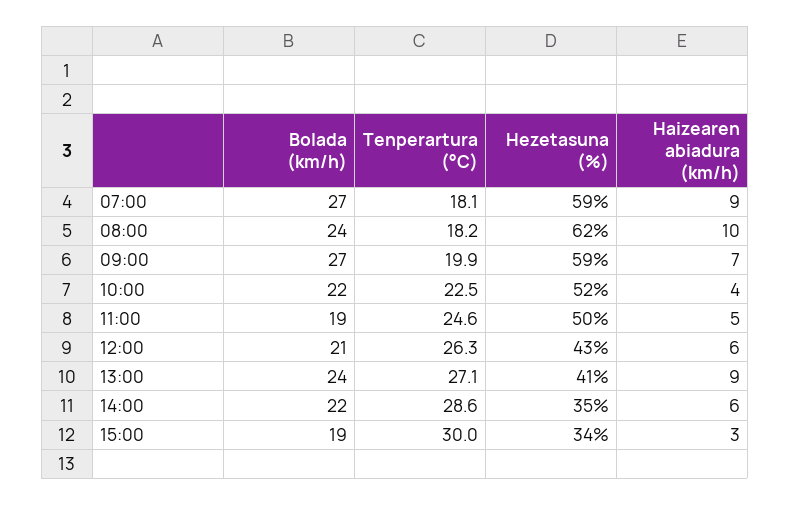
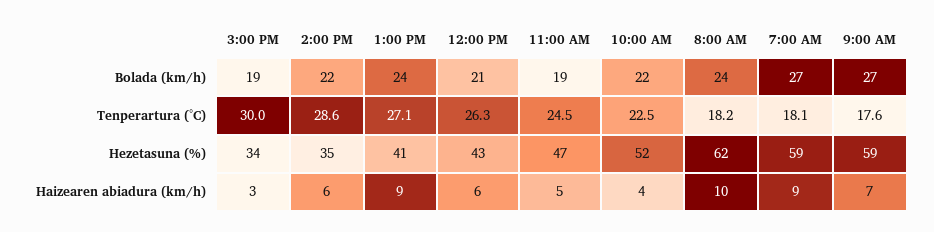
  {
    "Bolada (km/h)": {
      "07:00": 27,
      "08:00": 24,
      "09:00": 27,
      "10:00": 22,
      "11:00": 19,
      "12:00": 21,
      "13:00": 24,
      "14:00": 22,
      "15:00": 19
    },
    "Tenperartura (°C)": {
      "07:00": 18.1,
      "08:00": 18.2,
-     "09:00": 19.9,
+     "09:00": 17.6,
      "10:00": 22.5,
-     "11:00": 24.6,
+     "11:00": 24.5,
      "12:00": 26.3,
      "13:00": 27.1,
      "14:00": 28.6,
      "15:00": 30
    },
    "Hezetasuna (%)": {
      "07:00": 59,
      "08:00": 62,
      "09:00": 59,
      "10:00": 52,
-     "11:00": 50,
+     "11:00": 47,
      "12:00": 43,
      "13:00": 41,
      "14:00": 35,
      "15:00": 34
    },
    "Haizearen abiadura (km/h)": {
      "07:00": 9,
      "08:00": 10,
      "09:00": 7,
      "10:00": 4,
      "11:00": 5,
      "12:00": 6,
      "13:00": 9,
      "14:00": 6,
      "15:00": 3
    }
  }

